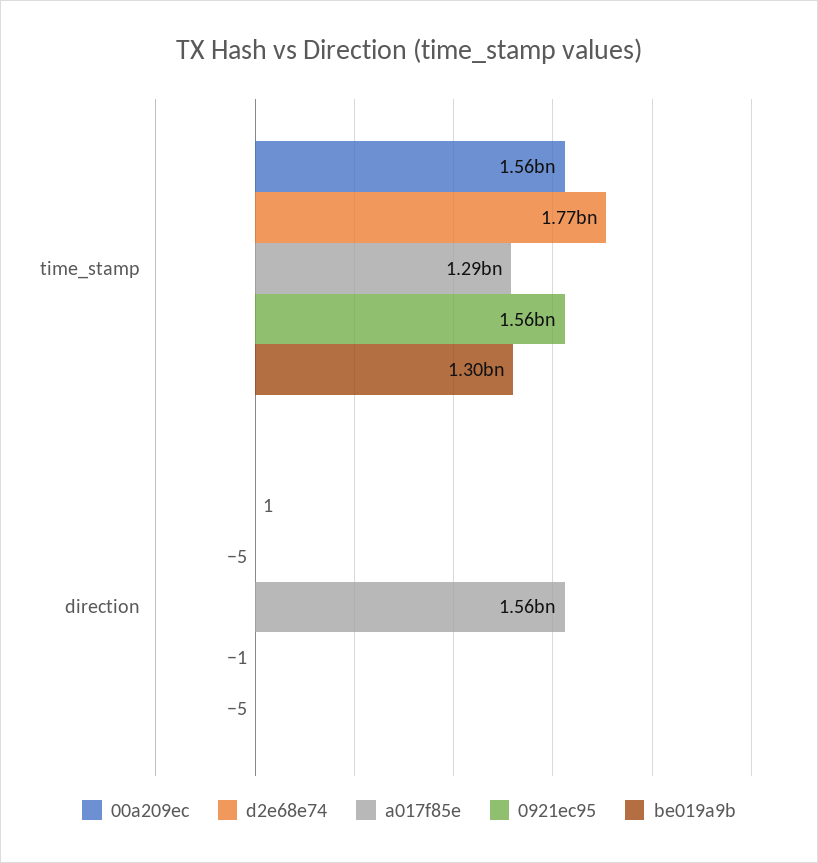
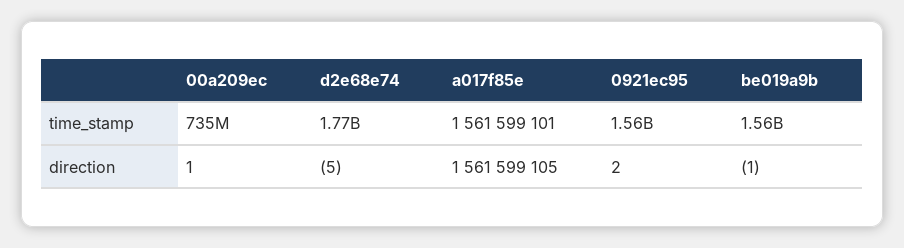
  {
    "00a209ec": {
-     "time_stamp": 1560000000,
+     "time_stamp": 735000000,
      "direction": 1
    },
    "d2e68e74": {
      "time_stamp": 1770000000,
      "direction": -5
    },
    "a017f85e": {
-     "time_stamp": 1290000000,
+     "time_stamp": 1561599101,
      "direction": 1561599105
    },
    "0921ec95": {
      "time_stamp": 1560000000,
-     "direction": -1
+     "direction": 2
    },
    "be019a9b": {
-     "time_stamp": 1300000000,
+     "time_stamp": 1560000000,
-     "direction": -5
+     "direction": -1
    }
  }

